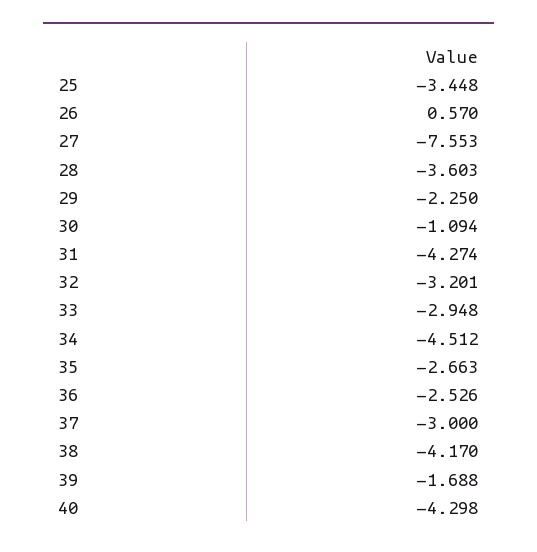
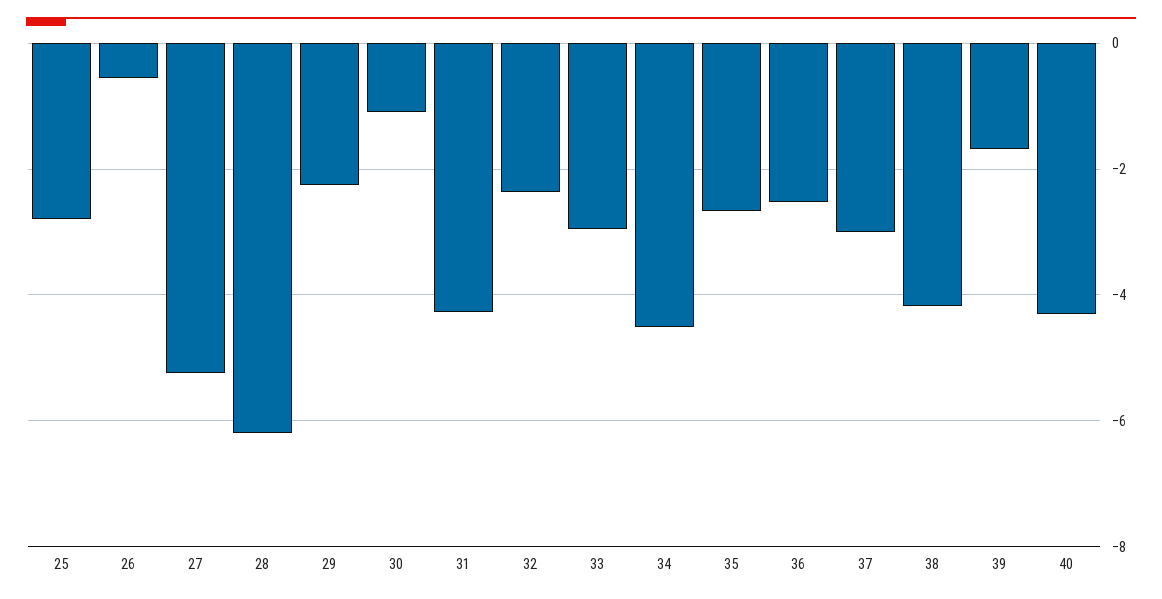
  {
-   "25": -3.448,
+   "25": -2.8,
-   "26": 0.57,
+   "26": -0.6,
-   "27": -7.553,
+   "27": -5.2,
-   "28": -3.603,
+   "28": -6.2,
    "29": -2.25,
    "30": -1.094,
    "31": -4.274,
-   "32": -3.201,
+   "32": -2.4,
    "33": -2.948,
    "34": -4.512,
    "35": -2.663,
    "36": -2.526,
    "37": -3,
    "38": -4.17,
    "39": -1.688,
    "40": -4.298
  }

